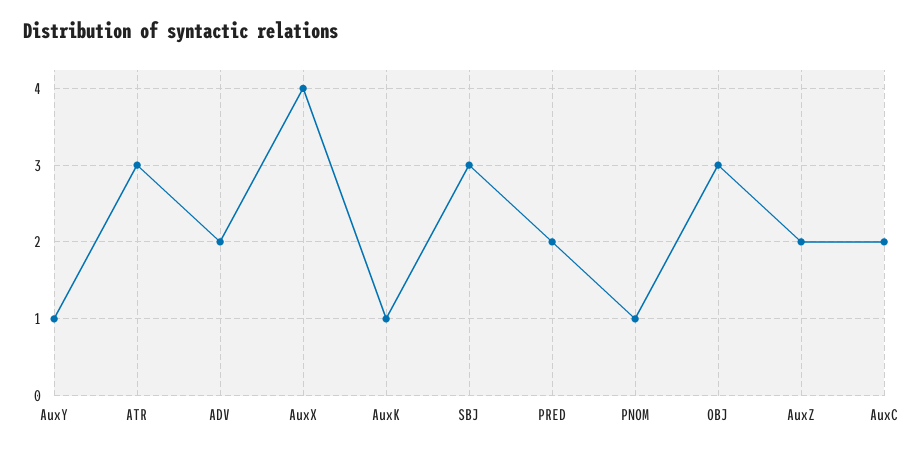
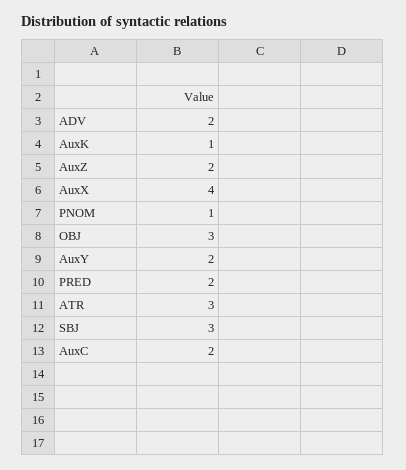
  {
-   "AuxY": 1,
+   "AuxY": 2,
    "ATR": 3,
    "ADV": 2,
    "AuxX": 4,
    "AuxK": 1,
    "SBJ": 3,
    "PRED": 2,
    "PNOM": 1,
    "OBJ": 3,
    "AuxZ": 2,
    "AuxC": 2
  }

